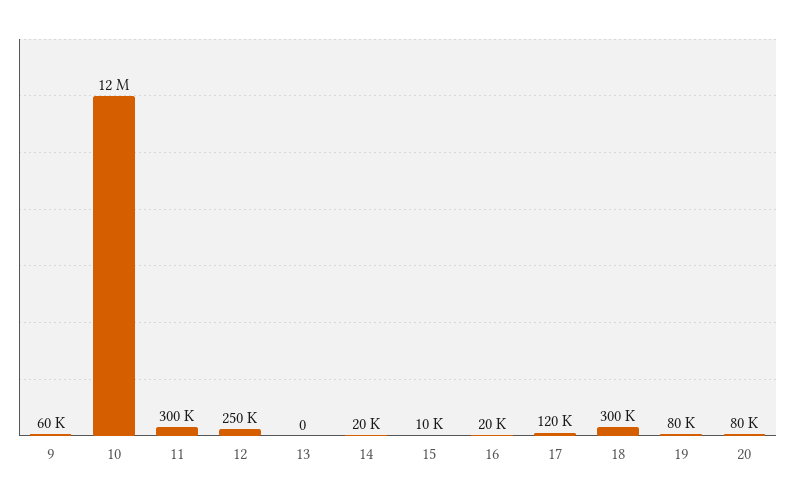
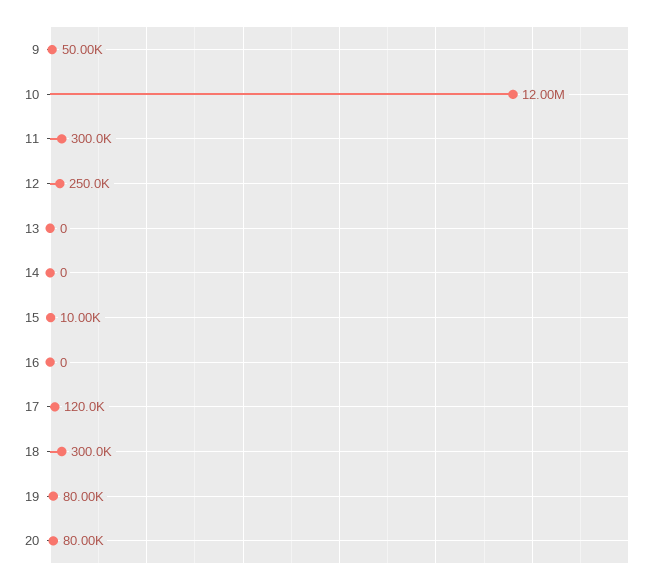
  {
-   "9": 60000,
+   "9": 50000,
    "10": 12000000,
    "11": 300000,
    "12": 250000,
    "13": 0,
-   "14": 20000,
+   "14": 0,
    "15": 10000,
-   "16": 20000,
+   "16": 0,
    "17": 120000,
    "18": 300000,
    "19": 80000,
    "20": 80000
  }

